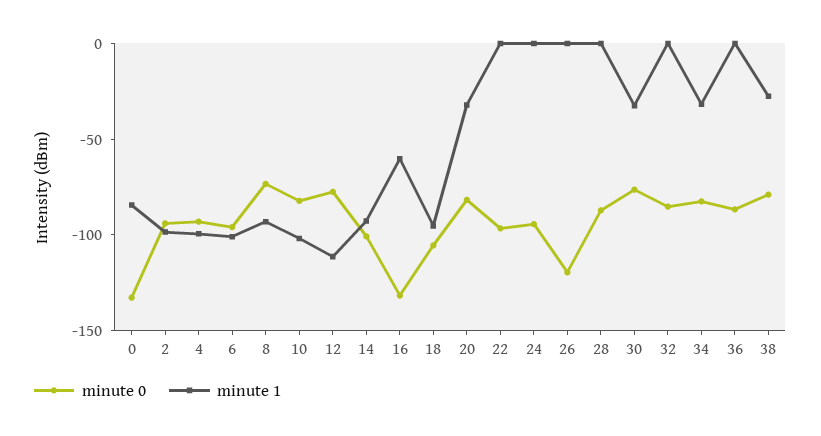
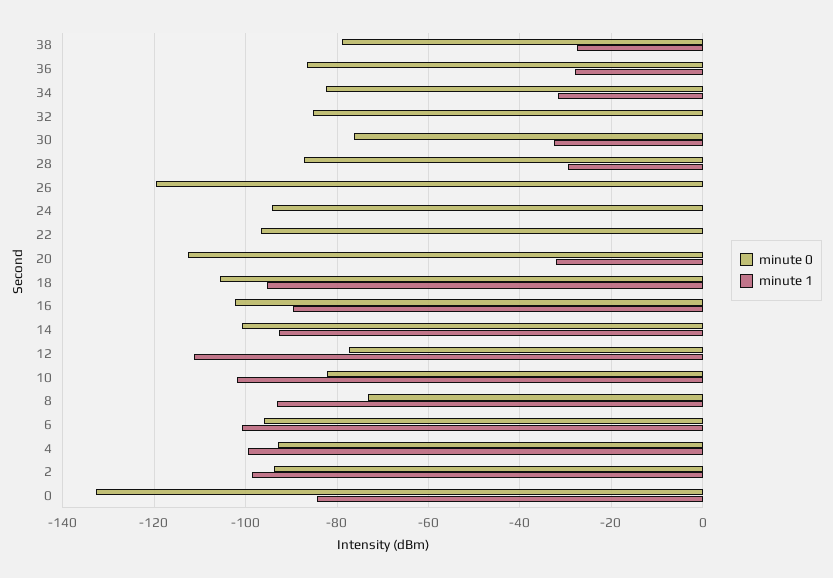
  {
    "minute 0": {
      "0": -132,
      "2": -94,
      "4": -94,
      "6": -96,
      "8": -74,
      "10": -82,
      "12": -78,
      "14": -100,
-     "16": -130,
+     "16": -102,
      "18": -106,
-     "20": -80,
+     "20": -112,
      "22": -96,
      "24": -94,
      "26": -120,
      "28": -88,
      "30": -76,
      "32": -86,
      "34": -82,
      "36": -86,
      "38": -78
    },
    "minute 1": {
      "0": -84,
      "2": -98,
      "4": -100,
      "6": -100,
      "8": -94,
      "10": -102,
      "12": -112,
      "14": -92,
-     "16": -60,
+     "16": -90,
      "18": -96,
      "20": -32,
      "22": 0,
      "24": 0,
      "26": 0,
-     "28": 0,
+     "28": -30,
      "30": -32,
      "32": 0,
      "34": -32,
-     "36": 0,
+     "36": -28,
      "38": -28
    }
  }

